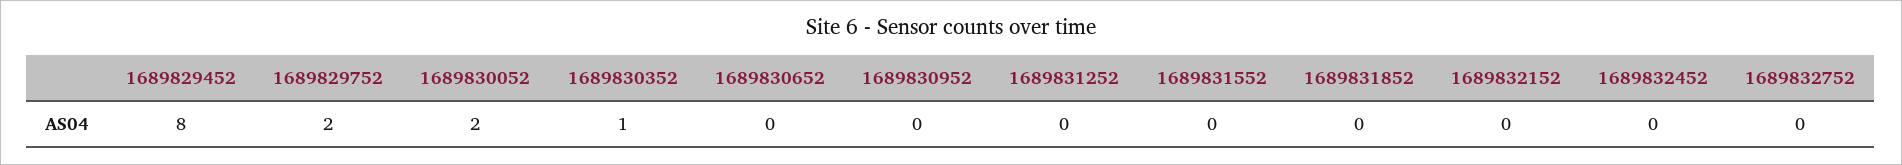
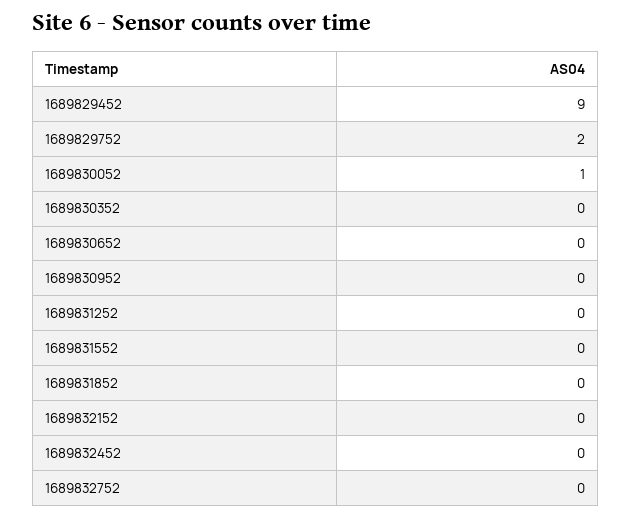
  {
-   "1689829452": 8,
+   "1689829452": 9,
    "1689829752": 2,
-   "1689830052": 2,
+   "1689830052": 1,
-   "1689830352": 1,
+   "1689830352": 0,
    "1689830652": 0,
    "1689830952": 0,
    "1689831252": 0,
    "1689831552": 0,
    "1689831852": 0,
    "1689832152": 0,
    "1689832452": 0,
    "1689832752": 0
  }

